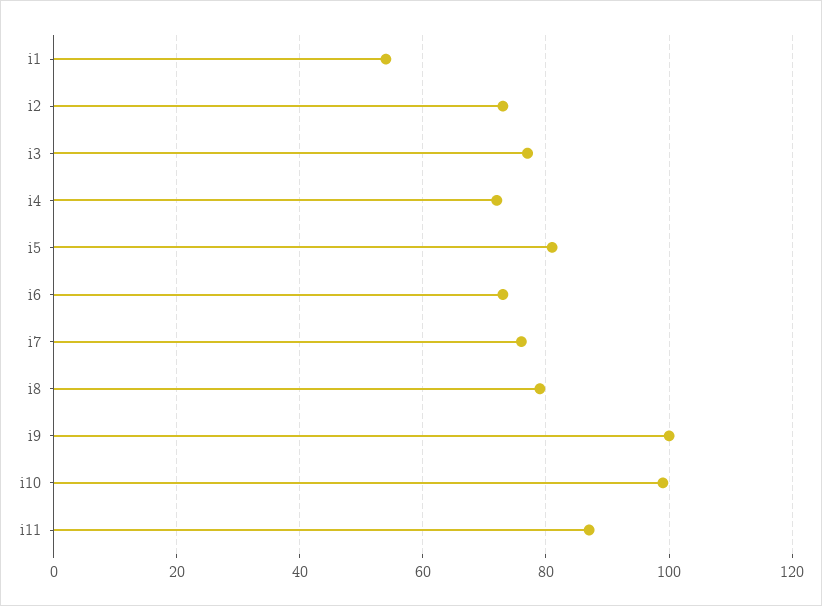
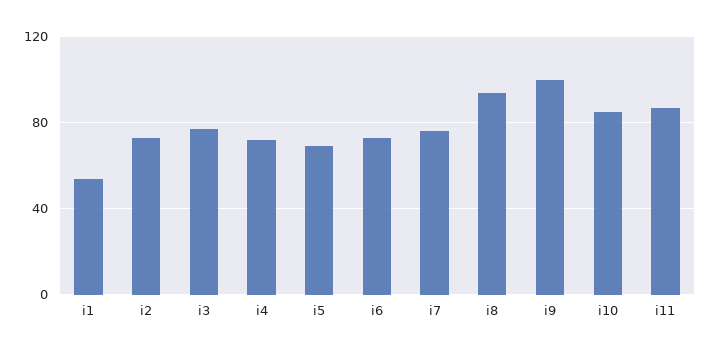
  {
    "i1": 55,
    "i2": 75,
    "i3": 75,
    "i4": 70,
-   "i5": 80,
+   "i5": 70,
    "i6": 75,
    "i7": 75,
-   "i8": 80,
+   "i8": 95,
    "i9": 100,
-   "i10": 100,
+   "i10": 85,
    "i11": 85
  }

